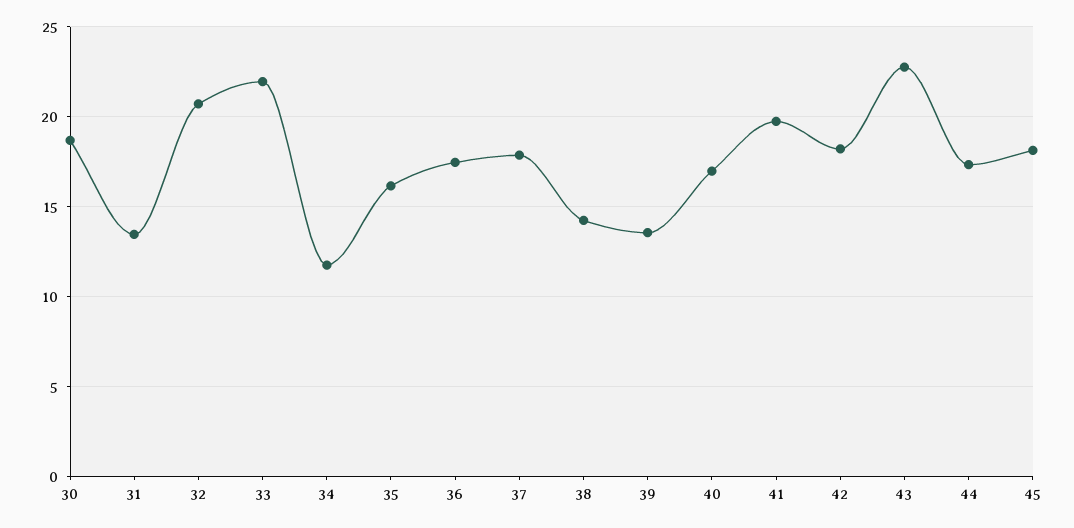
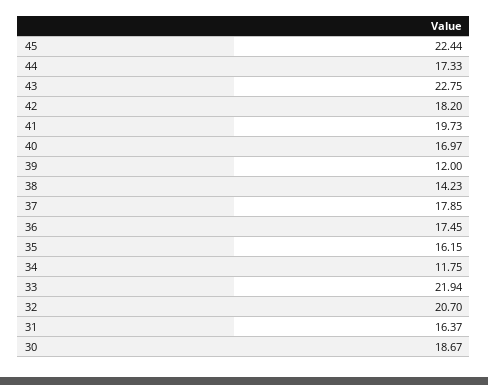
  {
    "30": 18.67,
-   "31": 13.5,
+   "31": 16.37,
    "32": 20.7,
    "33": 21.94,
    "34": 11.75,
    "35": 16.15,
    "36": 17.45,
    "37": 17.85,
    "38": 14.23,
-   "39": 13.5,
+   "39": 12,
    "40": 16.97,
    "41": 19.73,
    "42": 18.2,
    "43": 22.75,
    "44": 17.33,
-   "45": 18
+   "45": 22.44
  }

